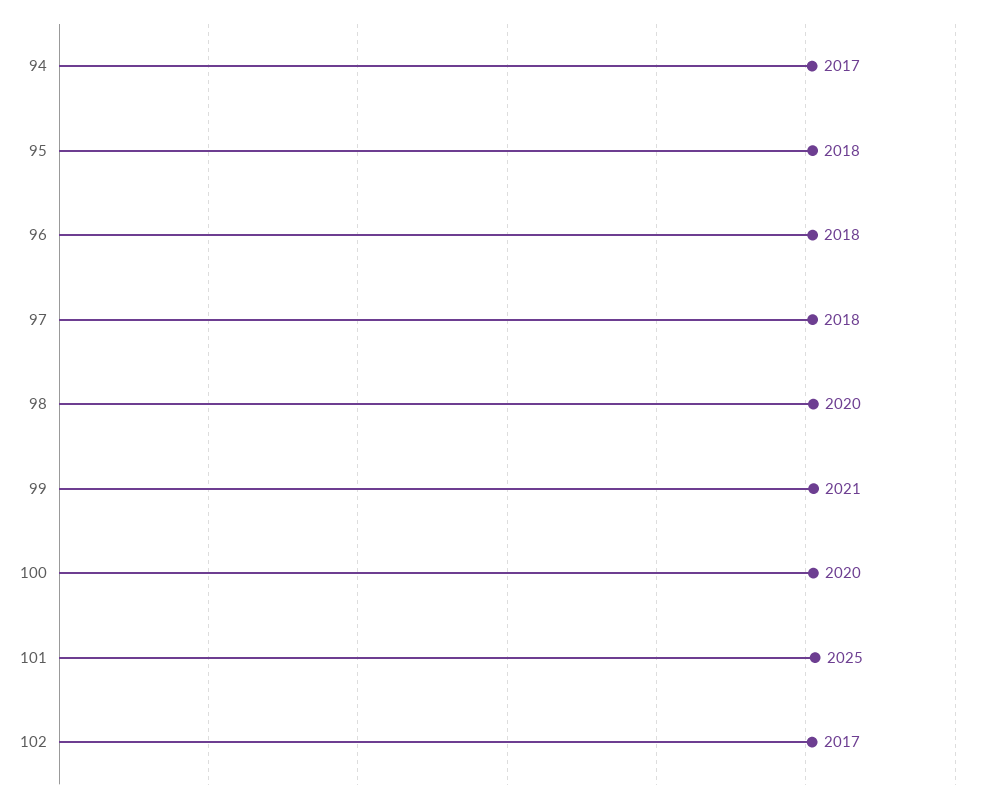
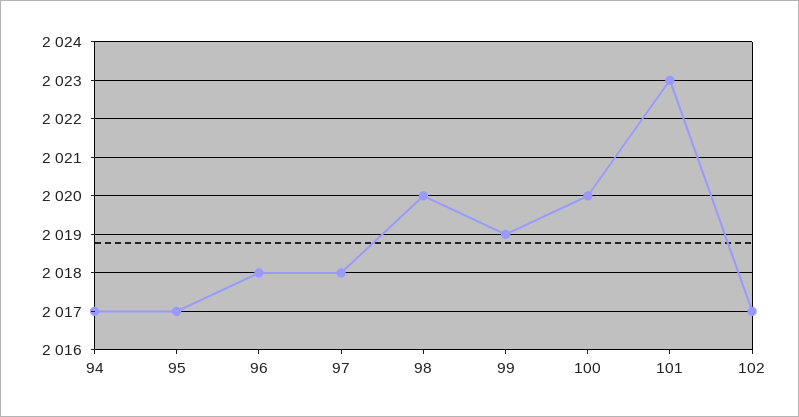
  {
    "94": 2017,
-   "95": 2018,
+   "95": 2017,
    "96": 2018,
    "97": 2018,
    "98": 2020,
-   "99": 2021,
+   "99": 2019,
    "100": 2020,
-   "101": 2025,
+   "101": 2023,
    "102": 2017
  }

